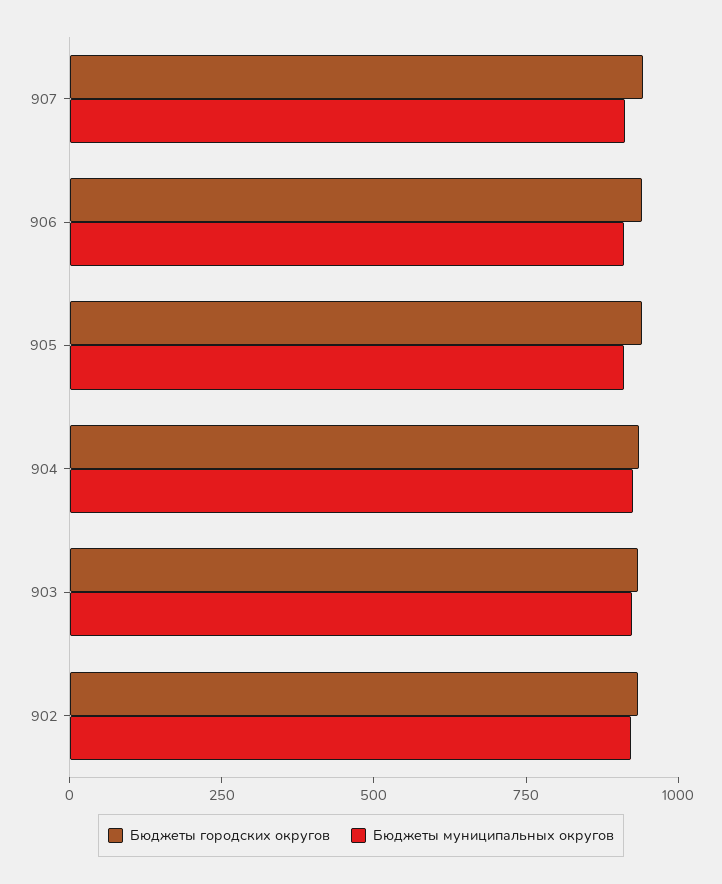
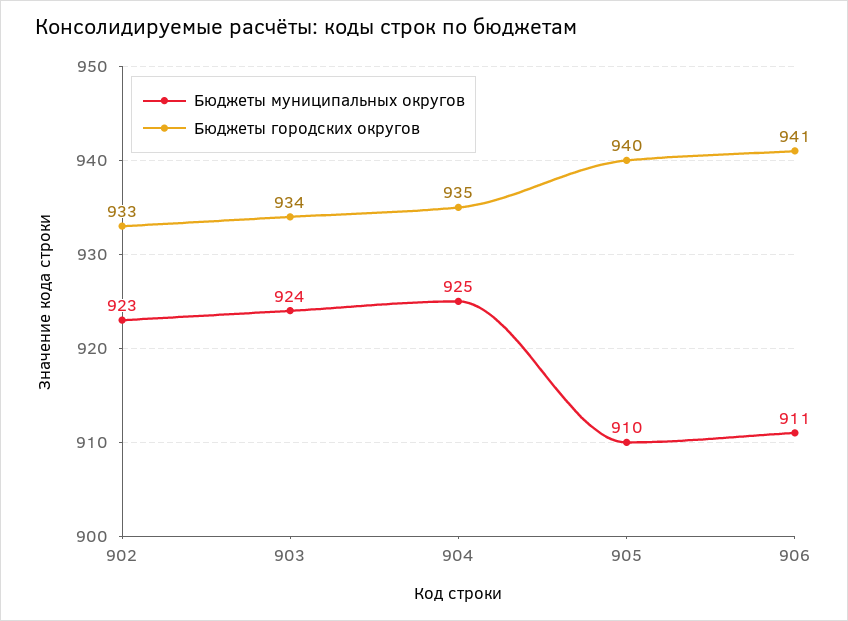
  {
    "Бюджеты городских округов": {
-     "907": 950,
      "906": 941,
      "905": 940,
      "904": 935,
      "903": 934,
      "902": 933
    },
    "Бюджеты муниципальных округов": {
-     "907": 900,
      "906": 911,
      "905": 910,
      "904": 925,
      "903": 924,
      "902": 923
    }
  }

